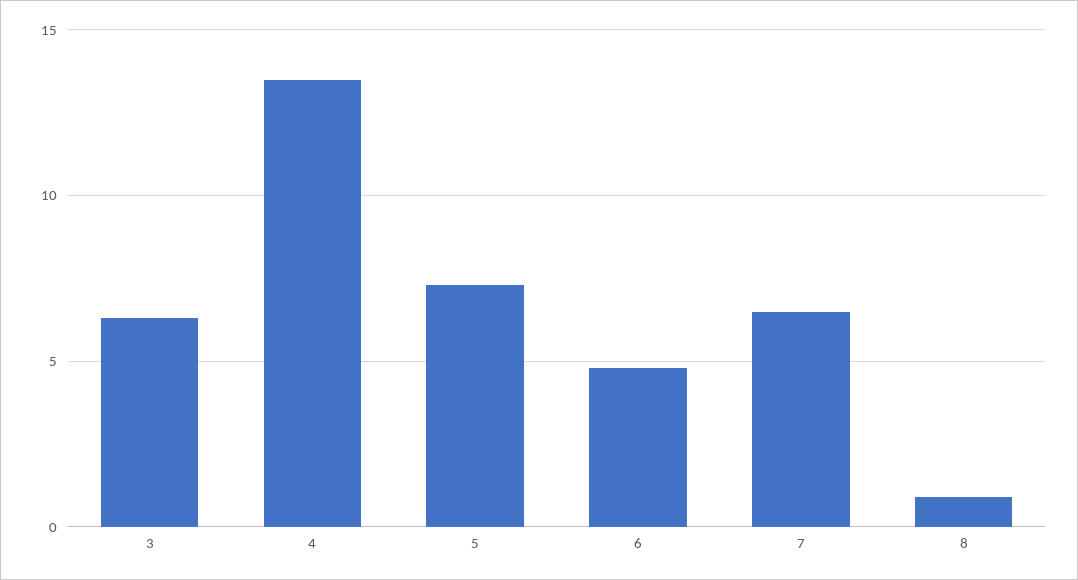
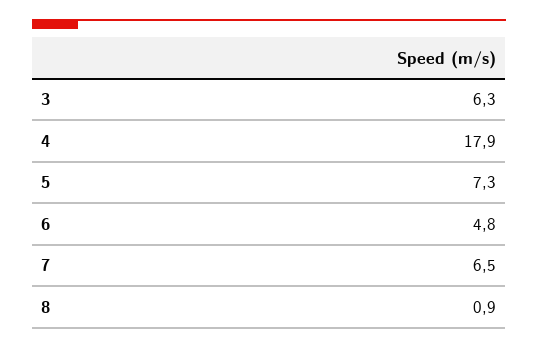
  {
    "3": 6.3,
-   "4": 13.5,
+   "4": 17.9,
    "5": 7.3,
    "6": 4.8,
    "7": 6.5,
    "8": 0.9
  }

